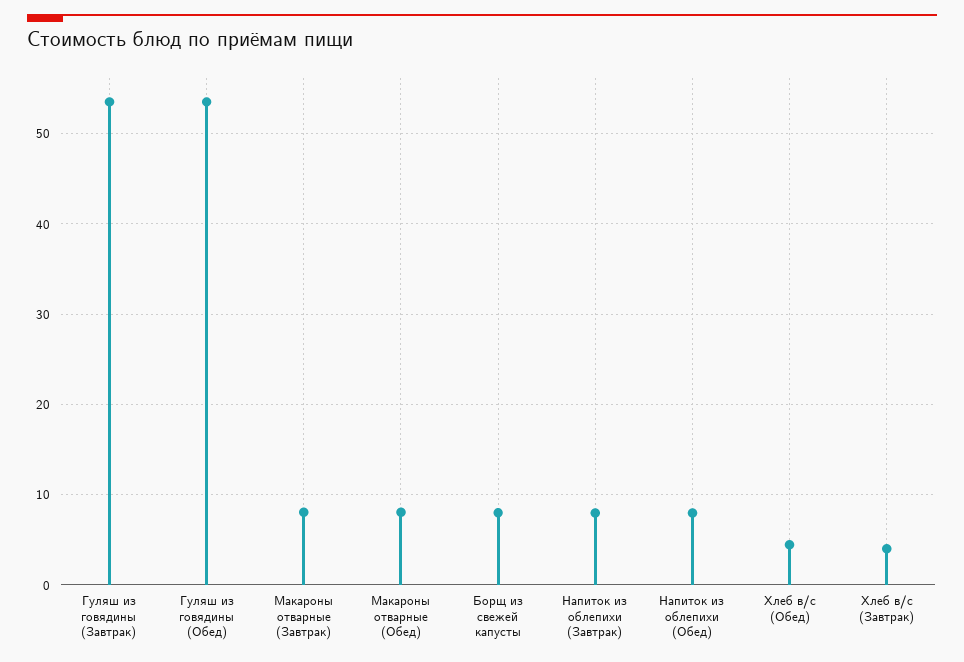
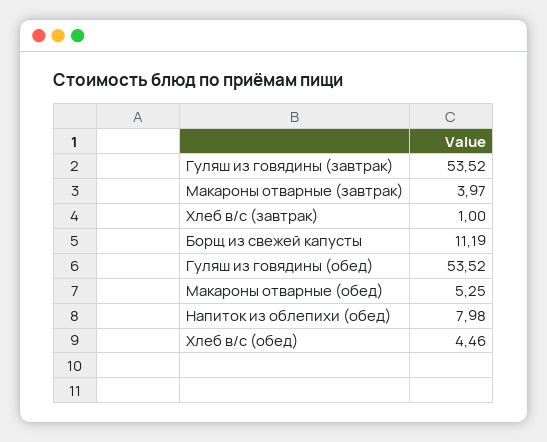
  {
    "Гуляш из говядины (Завтрак)": 53.52,
    "Гуляш из говядины (Обед)": 53.52,
-   "Макароны отварные (Завтрак)": 8,
+   "Макароны отварные (Завтрак)": 3.97,
-   "Макароны отварные (Обед)": 8,
+   "Макароны отварные (Обед)": 5.25,
-   "Борщ из свежей капусты": 8,
+   "Борщ из свежей капусты": 11.19,
-   "Напиток из облепихи (Завтрак)": 8,
    "Напиток из облепихи (Обед)": 7.98,
    "Хлеб в/с (Обед)": 4.46,
-   "Хлеб в/с (Завтрак)": 4
+   "Хлеб в/с (Завтрак)": 1
  }

